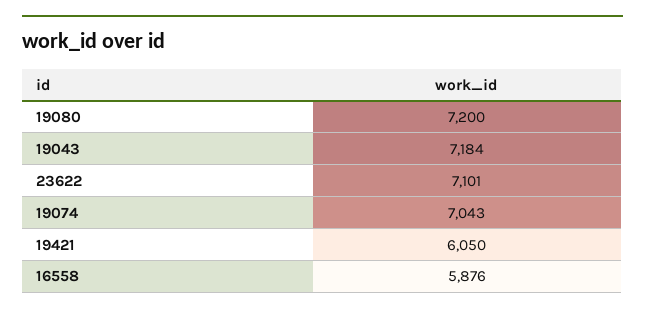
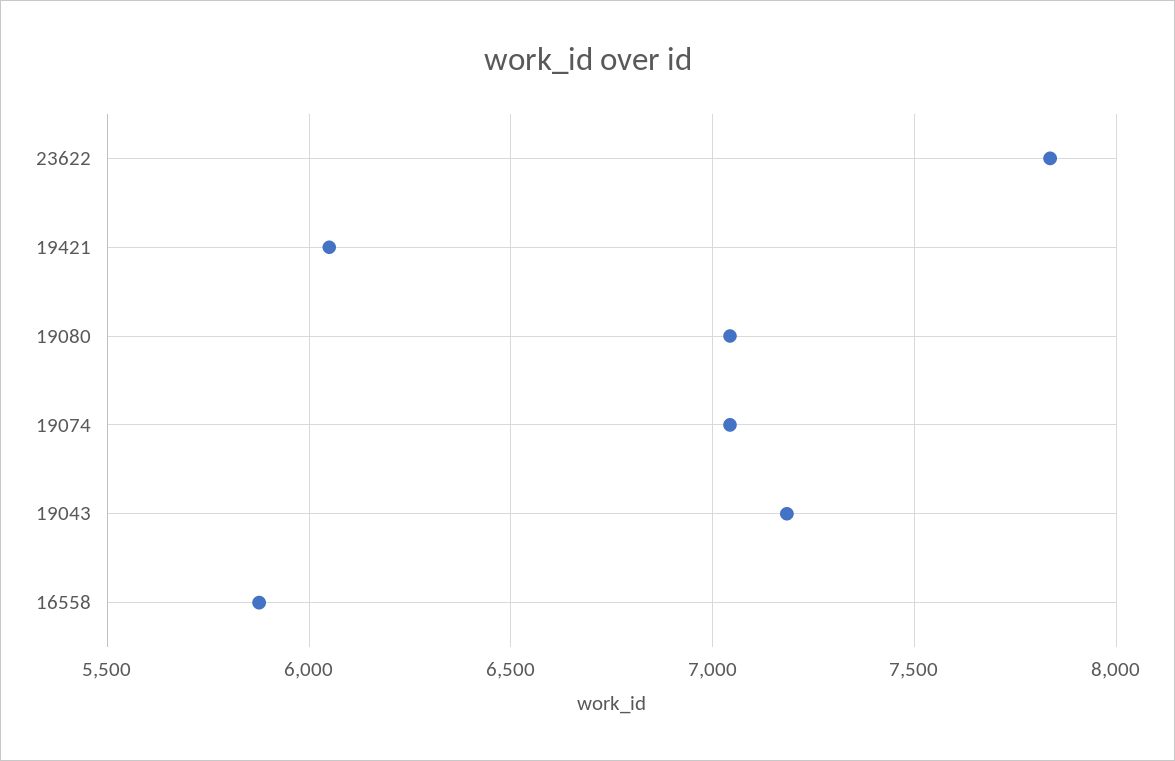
  {
-   "19080": 7200,
+   "19080": 7050,
    "19043": 7184,
-   "23622": 7101,
+   "23622": 7850,
    "19074": 7043,
    "19421": 6050,
    "16558": 5876
  }

